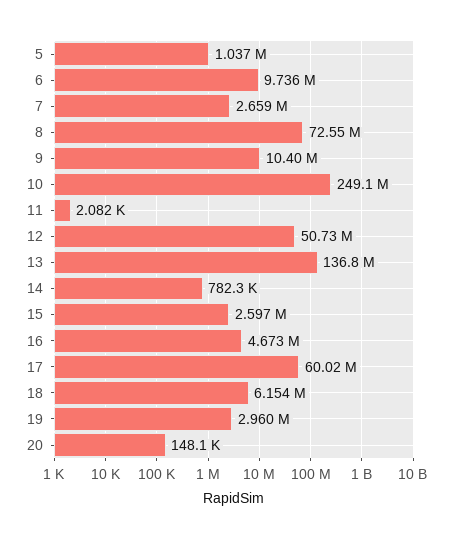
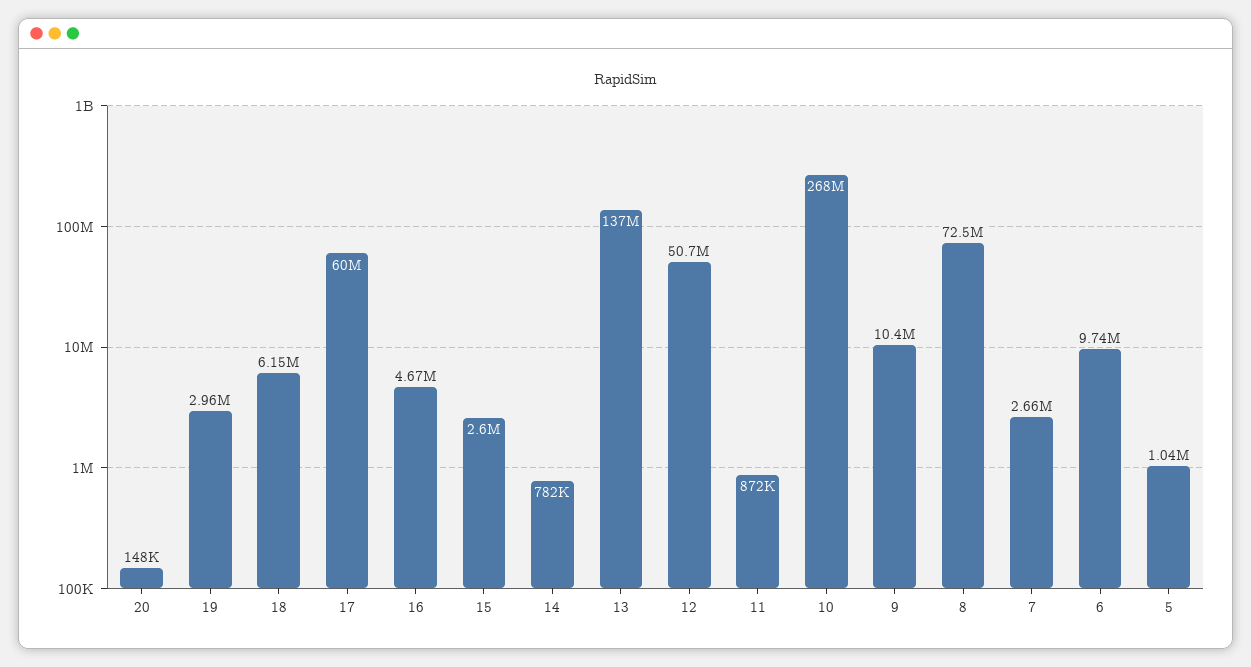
  {
    "5": 1037000,
    "6": 9736000,
    "7": 2659000,
    "8": 72550000,
    "9": 10400000,
-   "10": 249100000,
+   "10": 268000000,
-   "11": 2082,
+   "11": 872000,
    "12": 50730000,
    "13": 136800000,
    "14": 782300,
    "15": 2597000,
    "16": 4673000,
    "17": 60020000,
    "18": 6154000,
    "19": 2960000,
    "20": 148100
  }

